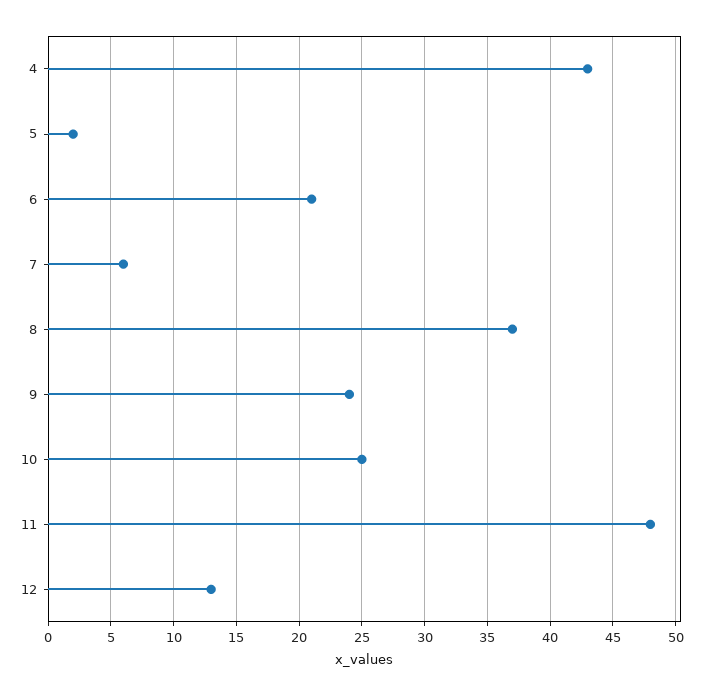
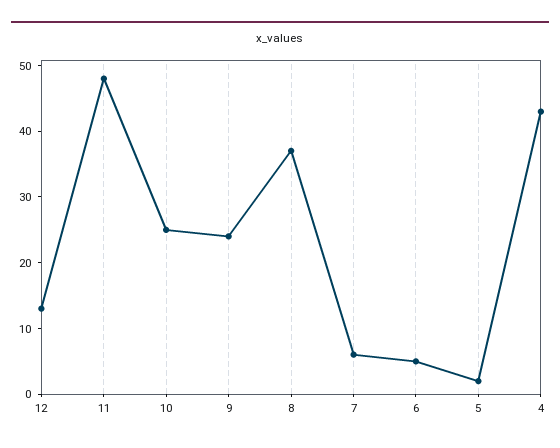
  {
    "4": 43,
    "5": 2,
-   "6": 21,
+   "6": 5,
    "7": 6,
    "8": 37,
    "9": 24,
    "10": 25,
    "11": 48,
    "12": 13
  }

